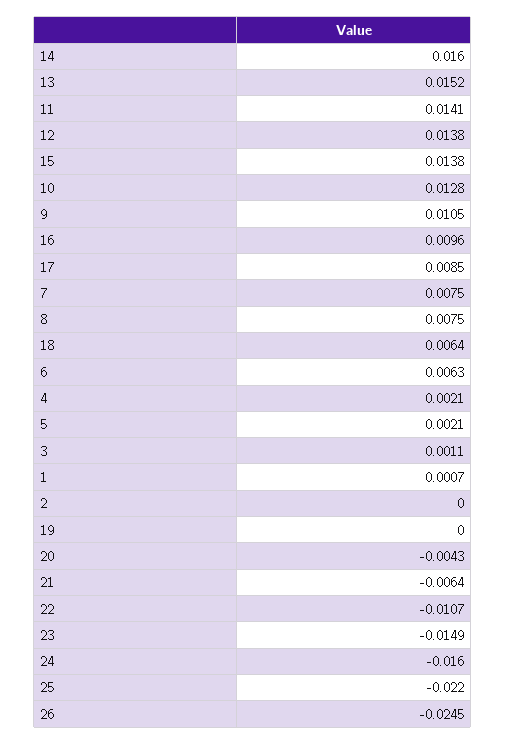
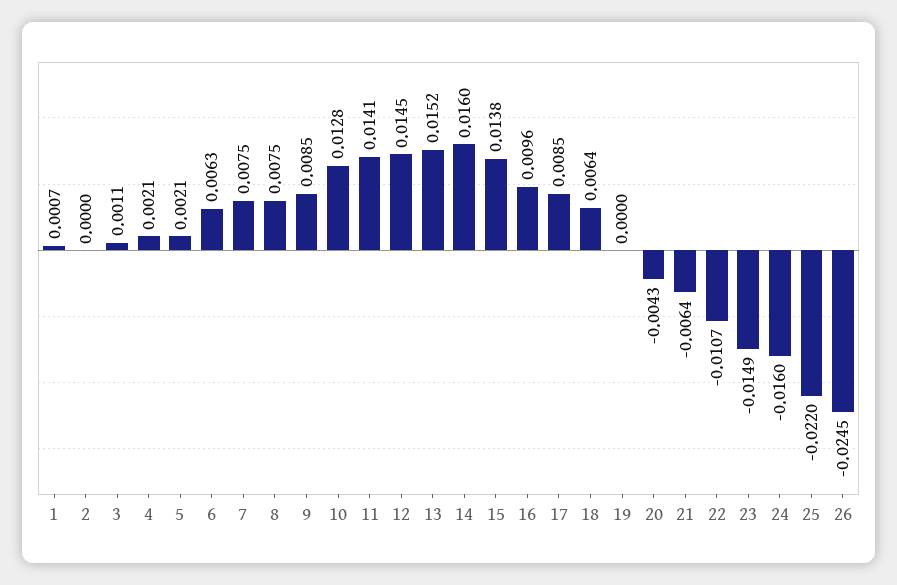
  {
    "14": 0.016,
    "13": 0.0152,
    "11": 0.0141,
-   "12": 0.0138,
+   "12": 0.0145,
    "15": 0.0138,
    "10": 0.0128,
-   "9": 0.0105,
+   "9": 0.0085,
    "16": 0.0096,
    "17": 0.0085,
    "7": 0.0075,
    "8": 0.0075,
    "18": 0.0064,
    "6": 0.0063,
    "4": 0.0021,
    "5": 0.0021,
    "3": 0.0011,
    "1": 0.0007,
    "2": 0,
    "19": 0,
    "20": -0.0043,
    "21": -0.0064,
    "22": -0.0107,
    "23": -0.0149,
    "24": -0.016,
    "25": -0.022,
    "26": -0.0245
  }

